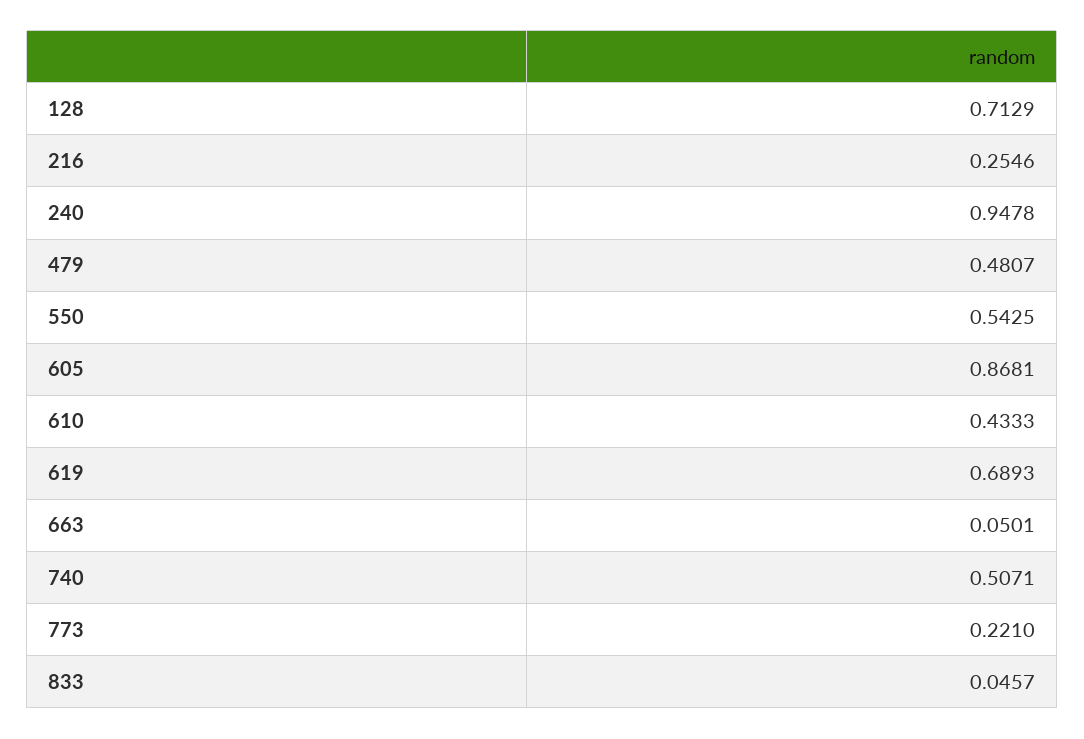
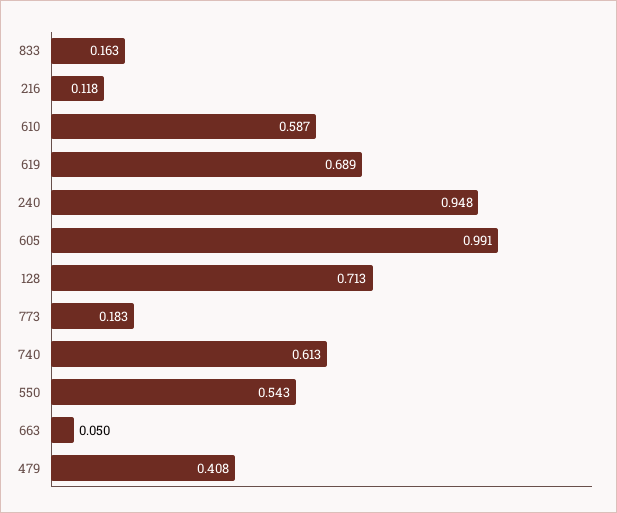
  {
    "128": 0.7129,
-   "216": 0.2546,
+   "216": 0.118,
    "240": 0.9478,
-   "479": 0.4807,
+   "479": 0.408,
    "550": 0.5425,
-   "605": 0.8681,
+   "605": 0.991,
-   "610": 0.4333,
+   "610": 0.587,
    "619": 0.6893,
    "663": 0.0501,
-   "740": 0.5071,
+   "740": 0.613,
-   "773": 0.221,
+   "773": 0.183,
-   "833": 0.0457
+   "833": 0.163
  }

